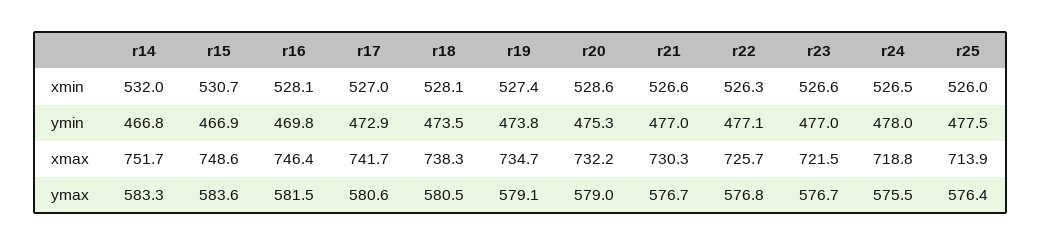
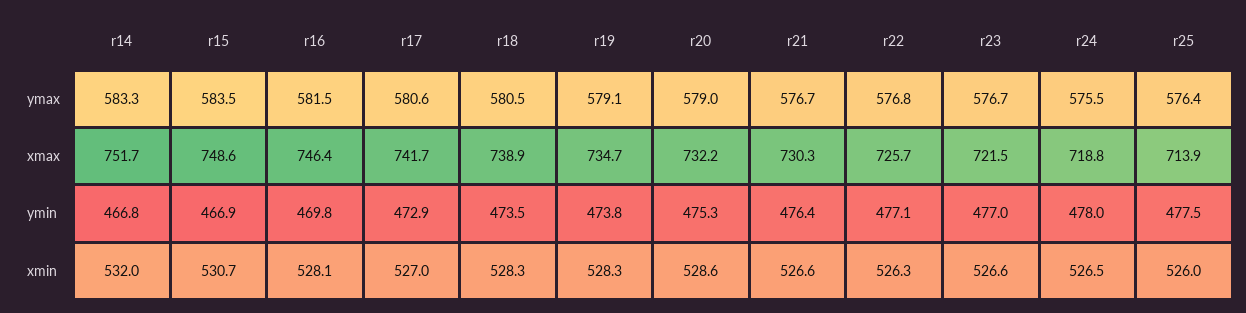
  {
    "r14": {
      "xmin": 532,
      "ymin": 466.8,
      "xmax": 751.7,
      "ymax": 583.3
    },
    "r15": {
      "xmin": 530.7,
      "ymin": 466.9,
      "xmax": 748.6,
-     "ymax": 583.6
+     "ymax": 583.5
    },
    "r16": {
      "xmin": 528.1,
      "ymin": 469.8,
      "xmax": 746.4,
      "ymax": 581.5
    },
    "r17": {
      "xmin": 527,
      "ymin": 472.9,
      "xmax": 741.7,
      "ymax": 580.6
    },
    "r18": {
-     "xmin": 528.1,
+     "xmin": 528.3,
      "ymin": 473.5,
-     "xmax": 738.3,
+     "xmax": 738.9,
      "ymax": 580.5
    },
    "r19": {
-     "xmin": 527.4,
+     "xmin": 528.3,
      "ymin": 473.8,
      "xmax": 734.7,
      "ymax": 579.1
    },
    "r20": {
      "xmin": 528.6,
      "ymin": 475.3,
      "xmax": 732.2,
      "ymax": 579
    },
    "r21": {
      "xmin": 526.6,
-     "ymin": 477,
+     "ymin": 476.4,
      "xmax": 730.3,
      "ymax": 576.7
    },
    "r22": {
      "xmin": 526.3,
      "ymin": 477.1,
      "xmax": 725.7,
      "ymax": 576.8
    },
    "r23": {
      "xmin": 526.6,
      "ymin": 477,
      "xmax": 721.5,
      "ymax": 576.7
    },
    "r24": {
      "xmin": 526.5,
      "ymin": 478,
      "xmax": 718.8,
      "ymax": 575.5
    },
    "r25": {
      "xmin": 526,
      "ymin": 477.5,
      "xmax": 713.9,
      "ymax": 576.4
    }
  }

